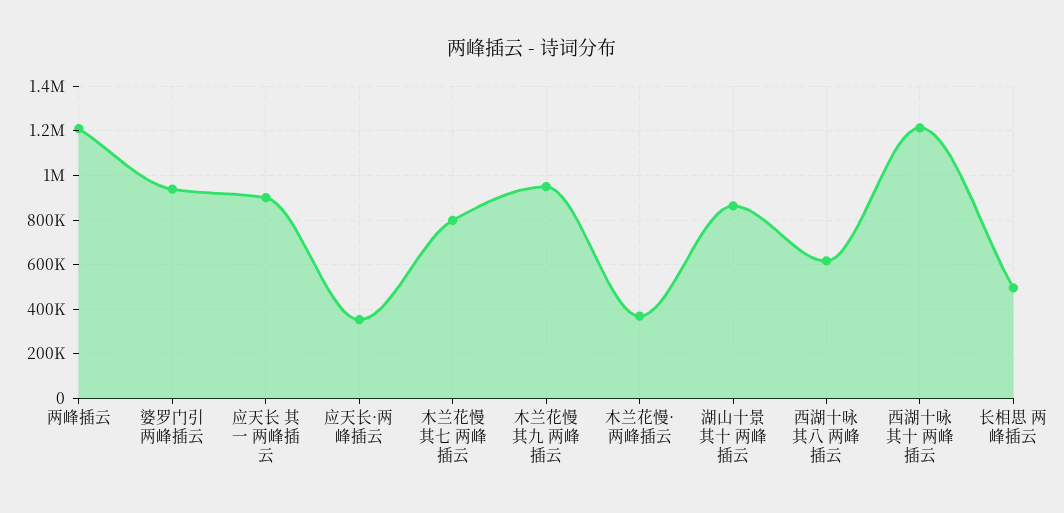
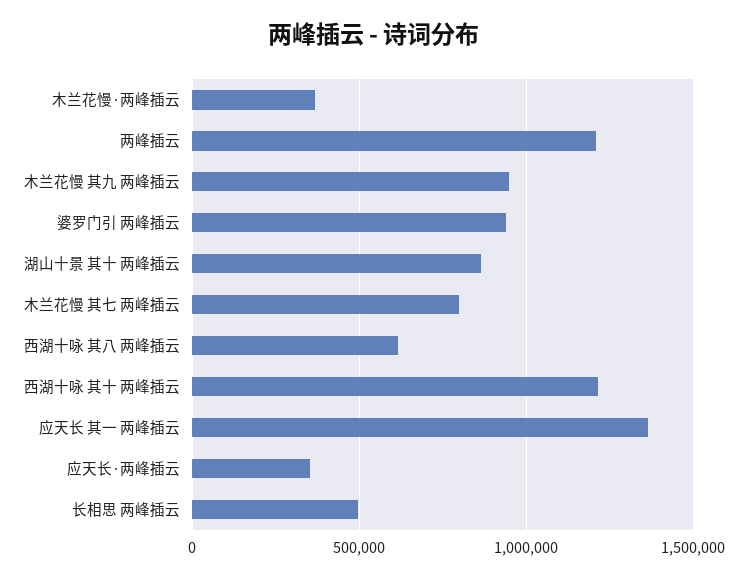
  {
    "两峰插云": 1200000,
    "婆罗门引 两峰插云": 950000,
-   "应天长 其一 两峰插云": 900000,
+   "应天长 其一 两峰插云": 1350000,
    "应天长·两峰插云": 350000,
    "木兰花慢 其七 两峰插云": 800000,
    "木兰花慢 其九 两峰插云": 950000,
    "木兰花慢·两峰插云": 350000,
    "湖山十景 其十 两峰插云": 850000,
    "西湖十咏 其八 两峰插云": 600000,
    "西湖十咏 其十 两峰插云": 1200000,
    "长相思 两峰插云": 500000
  }

